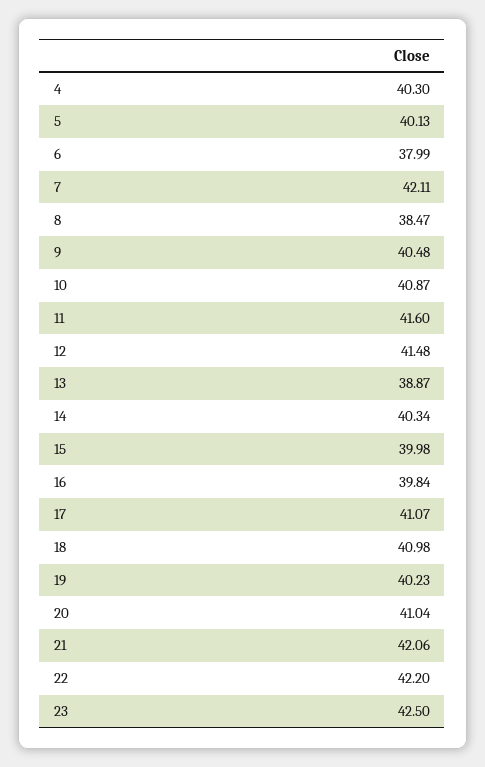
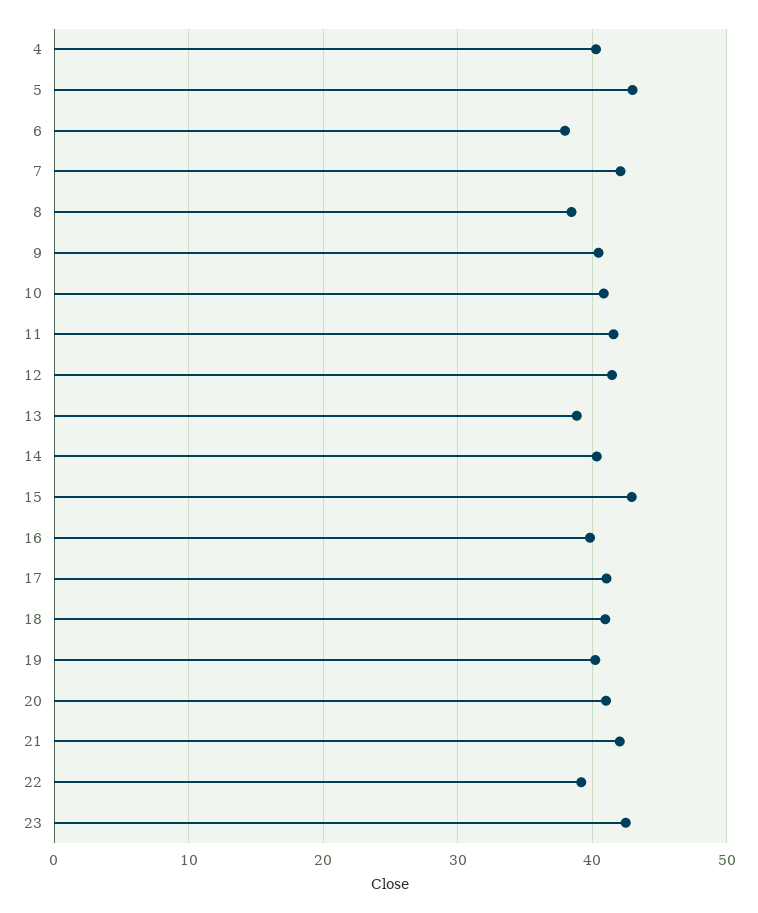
  {
    "4": 40.3,
-   "5": 40.13,
+   "5": 43,
    "6": 37.99,
    "7": 42.11,
    "8": 38.47,
    "9": 40.48,
    "10": 40.87,
    "11": 41.6,
    "12": 41.48,
    "13": 38.87,
    "14": 40.34,
-   "15": 39.98,
+   "15": 43,
    "16": 39.84,
    "17": 41.07,
    "18": 40.98,
    "19": 40.23,
    "20": 41.04,
    "21": 42.06,
-   "22": 42.2,
+   "22": 39,
    "23": 42.5
  }

